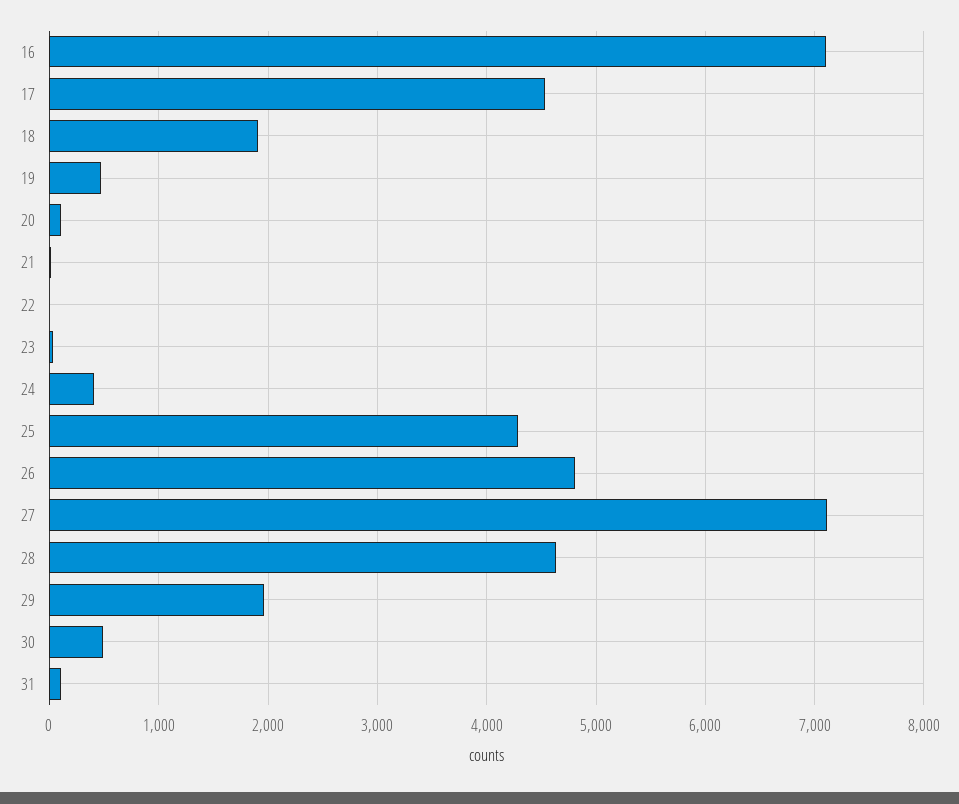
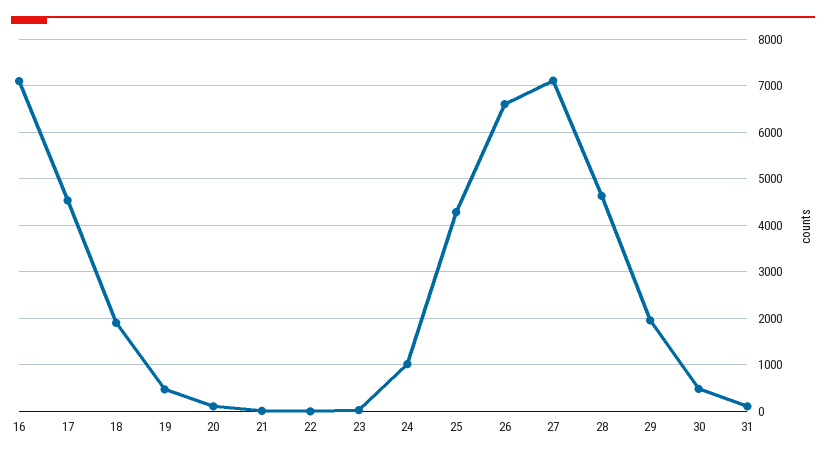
  {
    "16": 7100,
    "17": 4500,
    "18": 1900,
    "19": 500,
    "20": 100,
    "21": 0,
    "22": 0,
    "23": 0,
-   "24": 400,
+   "24": 1000,
    "25": 4300,
-   "26": 4800,
+   "26": 6600,
    "27": 7100,
    "28": 4600,
    "29": 2000,
    "30": 500,
    "31": 100
  }

